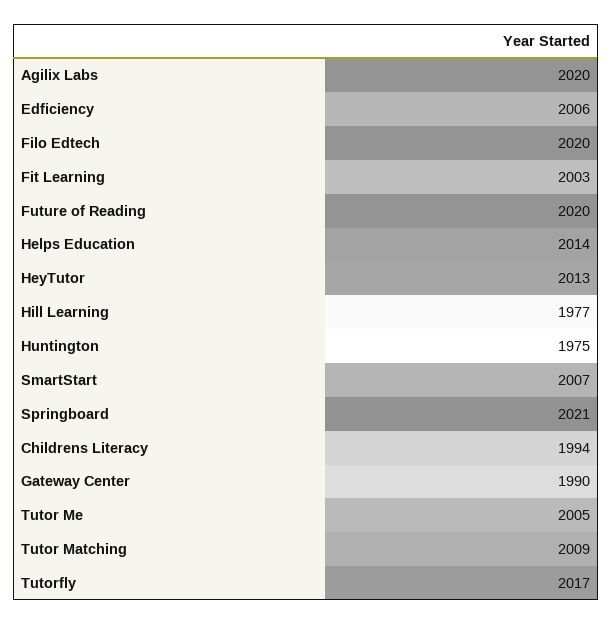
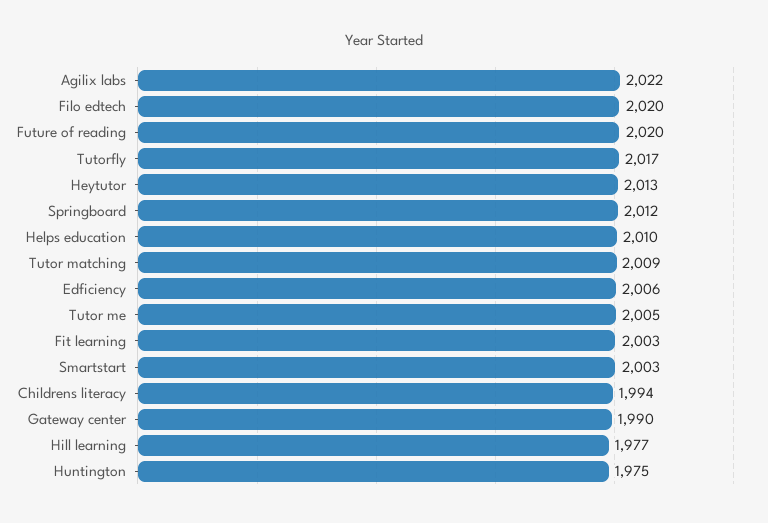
  {
-   "Agilix Labs": 2020,
+   "Agilix Labs": 2022,
    "Edficiency": 2006,
    "Filo Edtech": 2020,
    "Fit Learning": 2003,
    "Future of Reading": 2020,
-   "Helps Education": 2014,
+   "Helps Education": 2010,
    "HeyTutor": 2013,
    "Hill Learning": 1977,
    "Huntington": 1975,
-   "SmartStart": 2007,
+   "SmartStart": 2003,
-   "Springboard": 2021,
+   "Springboard": 2012,
    "Childrens Literacy": 1994,
    "Gateway Center": 1990,
    "Tutor Me": 2005,
    "Tutor Matching": 2009,
    "Tutorfly": 2017
  }

